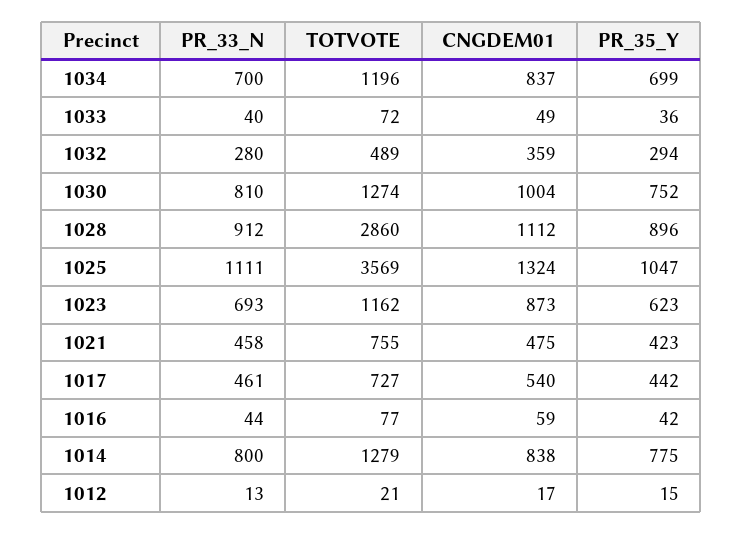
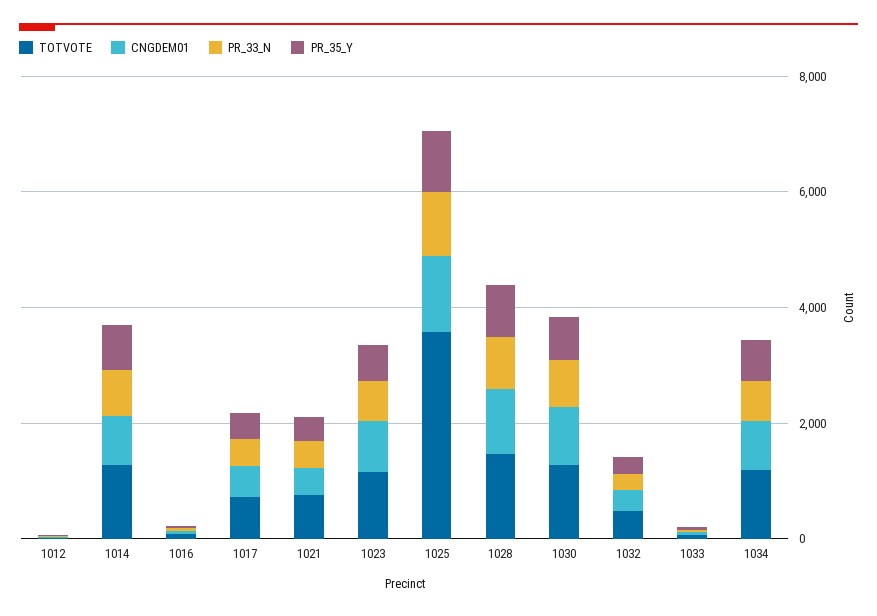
  {
    "PR_33_N": {
      "1034": 700,
      "1033": 40,
      "1032": 280,
      "1030": 810,
      "1028": 912,
      "1025": 1111,
      "1023": 693,
      "1021": 458,
      "1017": 461,
      "1016": 44,
      "1014": 800,
      "1012": 13
    },
    "TOTVOTE": {
      "1034": 1196,
      "1033": 72,
      "1032": 489,
      "1030": 1274,
-     "1028": 2860,
+     "1028": 1500,
      "1025": 3569,
      "1023": 1162,
      "1021": 755,
      "1017": 727,
      "1016": 77,
      "1014": 1279,
      "1012": 21
    },
    "CNGDEM01": {
      "1034": 837,
      "1033": 49,
      "1032": 359,
      "1030": 1004,
      "1028": 1112,
      "1025": 1324,
      "1023": 873,
      "1021": 475,
      "1017": 540,
      "1016": 59,
      "1014": 838,
      "1012": 17
    },
    "PR_35_Y": {
      "1034": 699,
      "1033": 36,
      "1032": 294,
      "1030": 752,
      "1028": 896,
      "1025": 1047,
      "1023": 623,
      "1021": 423,
      "1017": 442,
      "1016": 42,
      "1014": 775,
      "1012": 15
    }
  }

